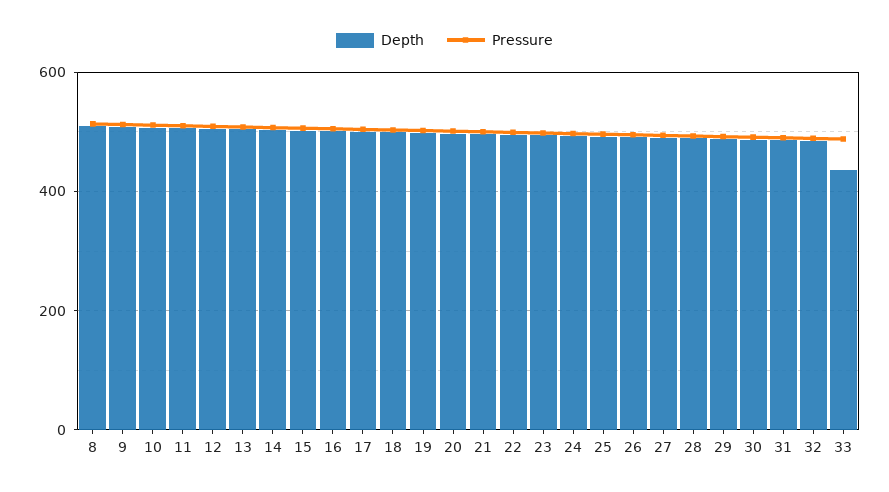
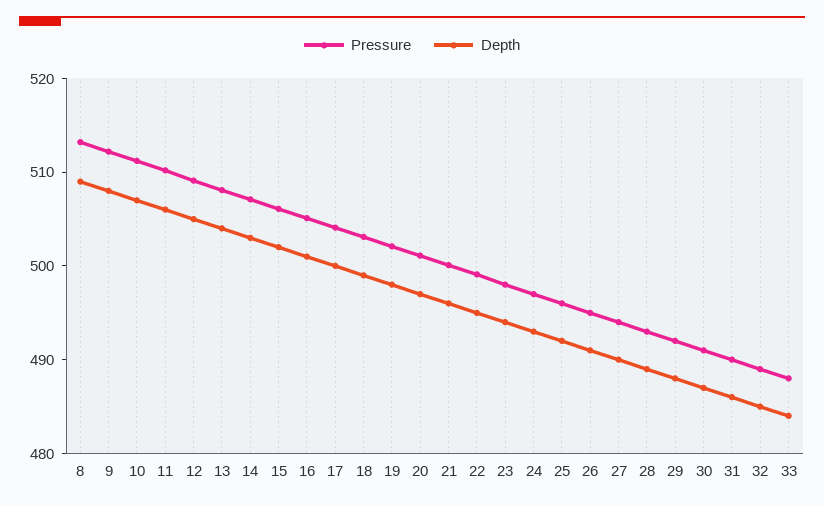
  {
    "Depth": {
      "8": 510,
      "9": 508,
      "10": 508,
      "11": 506,
      "12": 506,
      "13": 504,
      "14": 504,
      "15": 502,
      "16": 502,
      "17": 500,
      "18": 500,
      "19": 498,
      "20": 498,
      "21": 496,
      "22": 496,
      "23": 494,
      "24": 494,
      "25": 492,
      "26": 492,
      "27": 490,
      "28": 490,
      "29": 488,
      "30": 488,
      "31": 486,
      "32": 486,
-     "33": 440
+     "33": 484
    },
    "Pressure": {
      "8": 514,
      "9": 512,
      "10": 512,
      "11": 510,
      "12": 510,
      "13": 508,
      "14": 508,
      "15": 506,
      "16": 506,
      "17": 504,
      "18": 504,
      "19": 502,
      "20": 502,
      "21": 500,
      "22": 500,
      "23": 498,
      "24": 498,
      "25": 496,
      "26": 496,
      "27": 494,
      "28": 494,
      "29": 492,
      "30": 492,
      "31": 490,
      "32": 490,
      "33": 488
    }
  }

